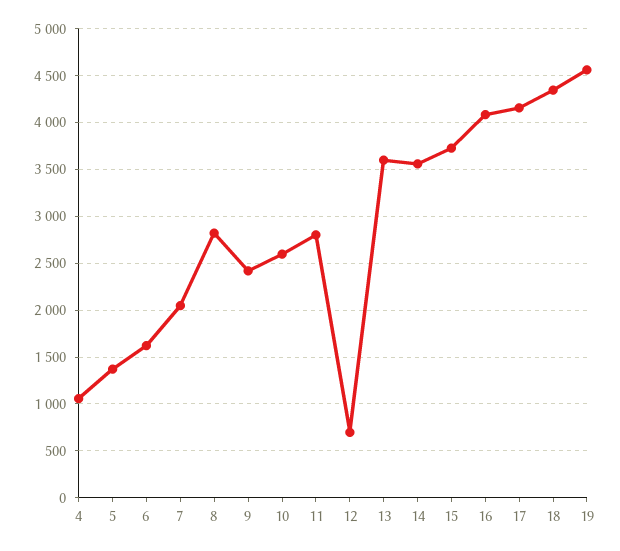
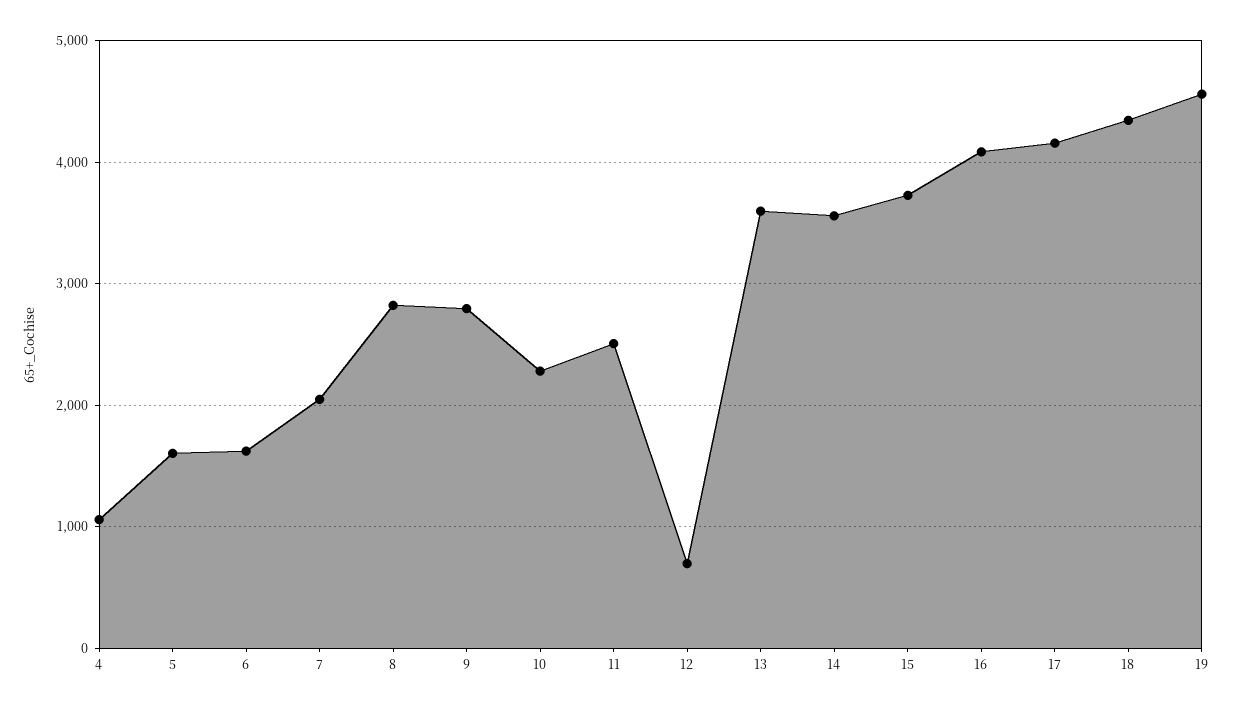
  {
    "4": 1100,
-   "5": 1400,
+   "5": 1600,
    "6": 1600,
    "7": 2000,
    "8": 2800,
-   "9": 2400,
+   "9": 2800,
-   "10": 2600,
+   "10": 2300,
-   "11": 2800,
+   "11": 2500,
    "12": 700,
    "13": 3600,
    "14": 3600,
    "15": 3700,
    "16": 4100,
    "17": 4200,
    "18": 4300,
    "19": 4600
  }

